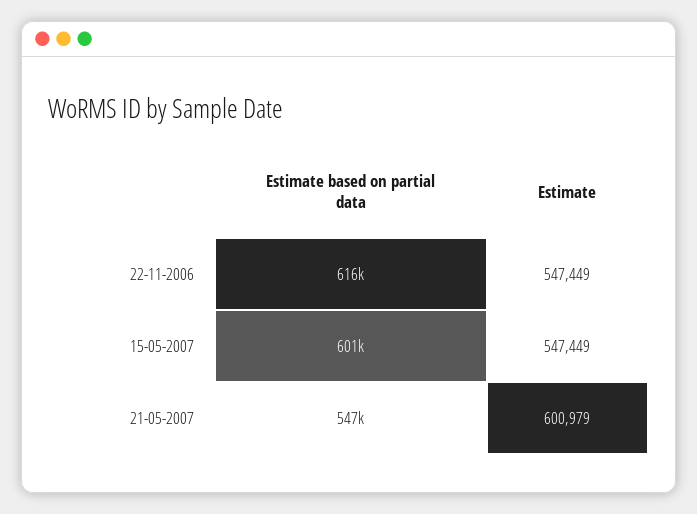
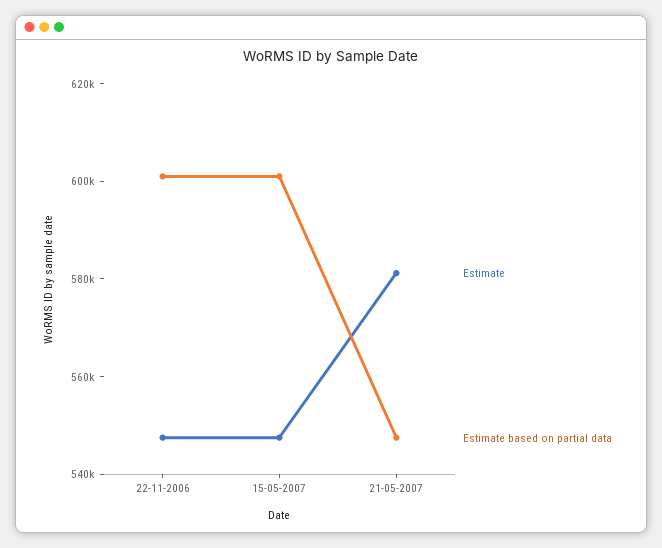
  {
    "Estimate based on partial data": {
-     "22-11-2006": 616000,
+     "22-11-2006": 600000,
      "15-05-2007": 601000,
      "21-05-2007": 547000
    },
    "Estimate": {
      "22-11-2006": 547449,
      "15-05-2007": 547449,
-     "21-05-2007": 600979
+     "21-05-2007": 580000
    }
  }

